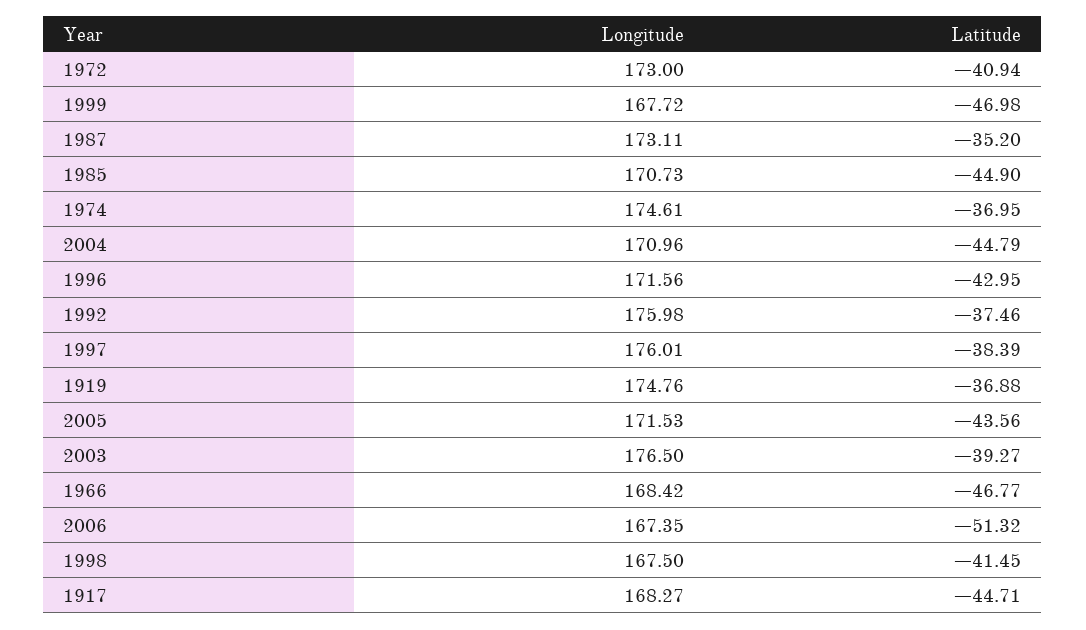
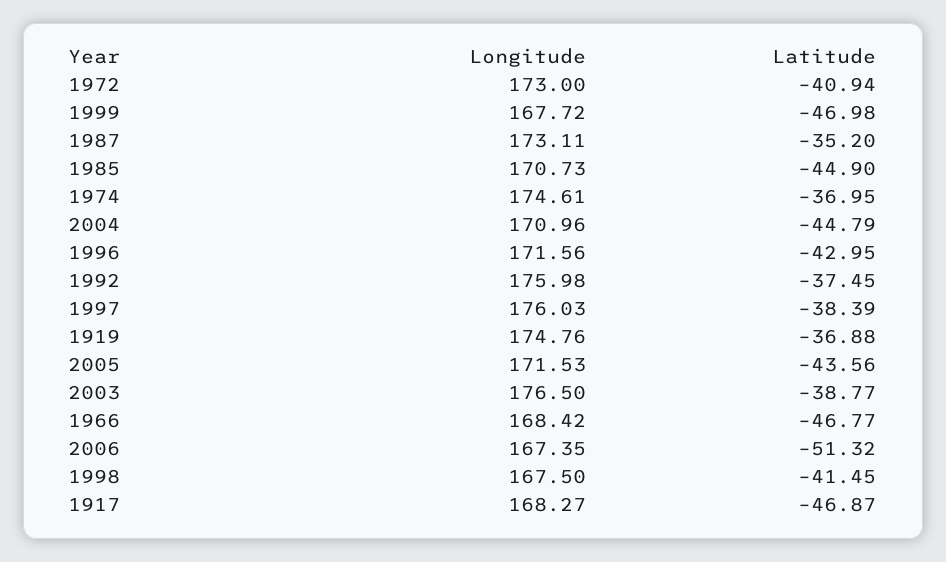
  {
    "Longitude": {
      "1972": 173,
      "1999": 167.72,
      "1987": 173.11,
      "1985": 170.73,
      "1974": 174.61,
      "2004": 170.96,
      "1996": 171.56,
      "1992": 175.98,
-     "1997": 176.01,
+     "1997": 176.03,
      "1919": 174.76,
      "2005": 171.53,
      "2003": 176.5,
      "1966": 168.42,
      "2006": 167.35,
      "1998": 167.5,
      "1917": 168.27
    },
    "Latitude": {
      "1972": -40.94,
      "1999": -46.98,
      "1987": -35.2,
      "1985": -44.9,
      "1974": -36.95,
      "2004": -44.79,
      "1996": -42.95,
-     "1992": -37.46,
+     "1992": -37.45,
      "1997": -38.39,
      "1919": -36.88,
      "2005": -43.56,
-     "2003": -39.27,
+     "2003": -38.77,
      "1966": -46.77,
      "2006": -51.32,
      "1998": -41.45,
-     "1917": -44.71
+     "1917": -46.87
    }
  }

